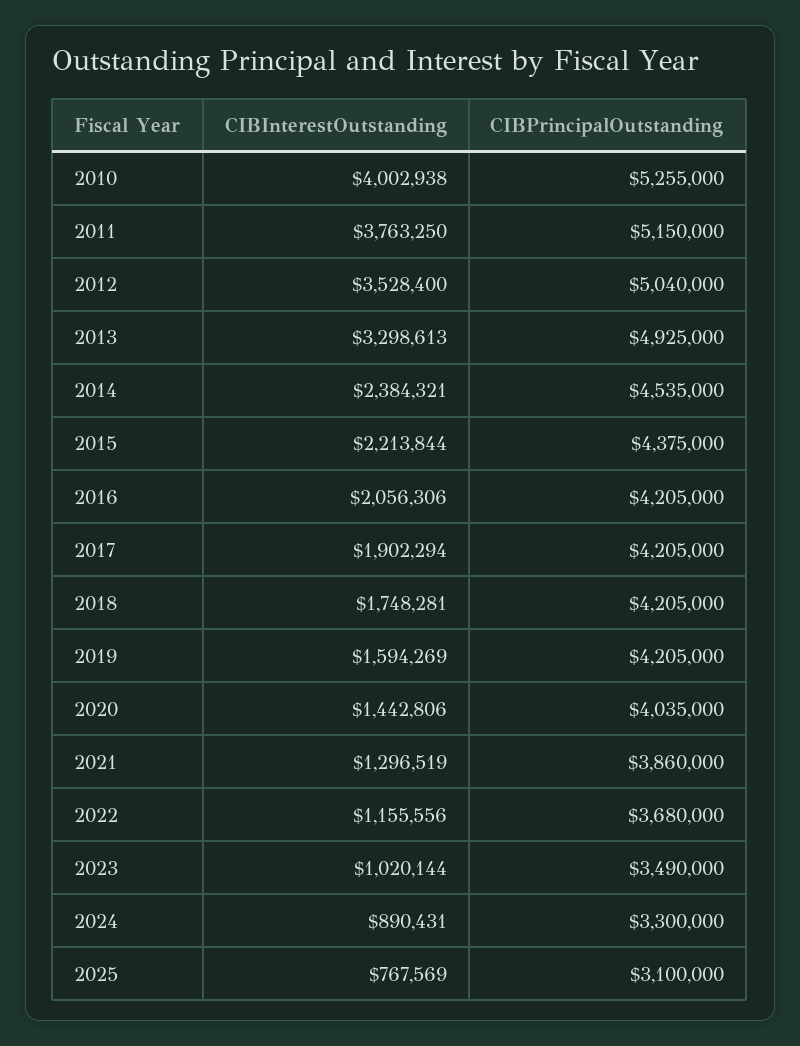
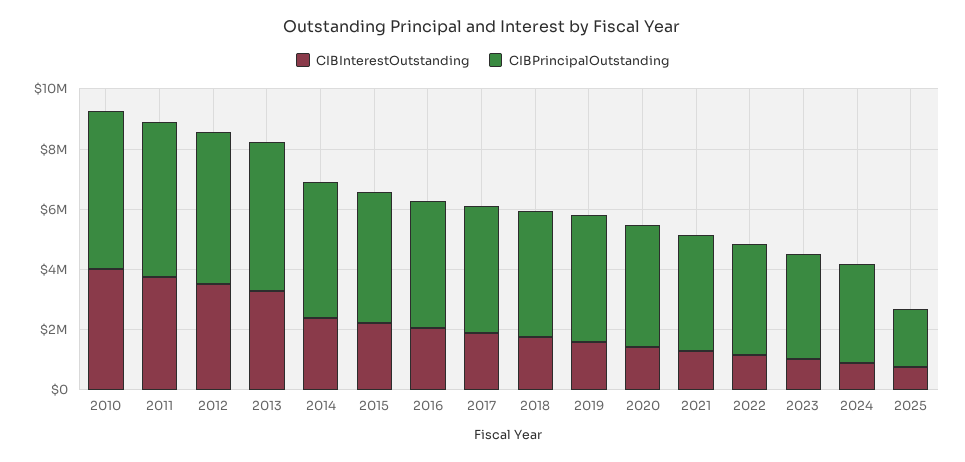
  {
    "CIBInterestOutstanding": {
      "2010": 4002938,
      "2011": 3763250,
      "2012": 3528400,
      "2013": 3298613,
      "2014": 2384321,
      "2015": 2213844,
      "2016": 2056306,
      "2017": 1902294,
      "2018": 1748281,
      "2019": 1594269,
      "2020": 1442806,
      "2021": 1296519,
      "2022": 1155556,
      "2023": 1020144,
      "2024": 890431,
      "2025": 767569
    },
    "CIBPrincipalOutstanding": {
      "2010": 5255000,
      "2011": 5150000,
      "2012": 5040000,
      "2013": 4925000,
      "2014": 4535000,
      "2015": 4375000,
      "2016": 4205000,
      "2017": 4205000,
      "2018": 4205000,
      "2019": 4205000,
      "2020": 4035000,
      "2021": 3860000,
      "2022": 3680000,
      "2023": 3490000,
      "2024": 3300000,
-     "2025": 3100000
+     "2025": 2000000
    }
  }

